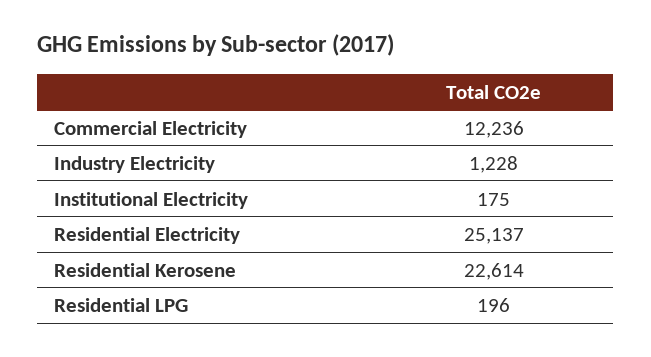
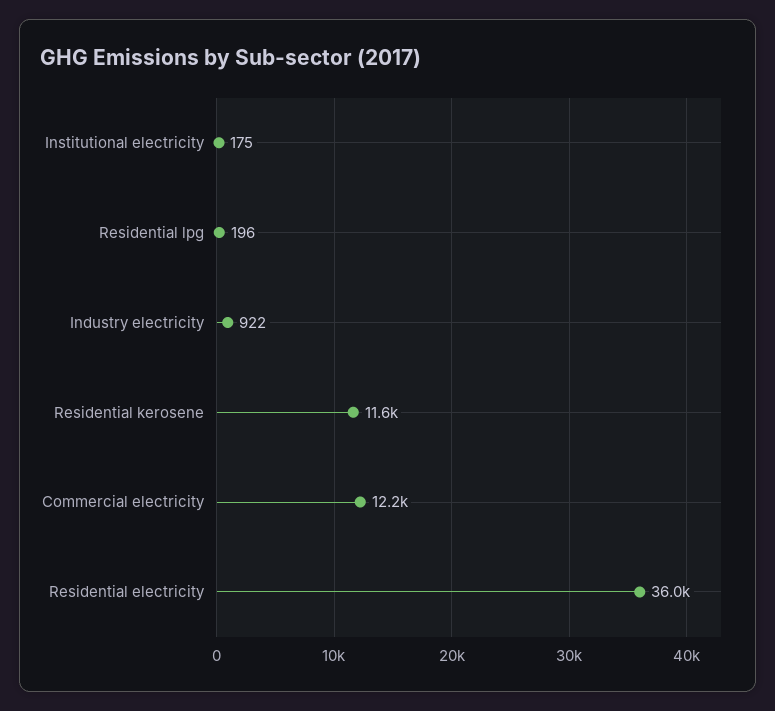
  {
    "Commercial Electricity": 12236,
-   "Industry Electricity": 1228,
+   "Industry Electricity": 922,
    "Institutional Electricity": 175,
-   "Residential Electricity": 25137,
+   "Residential Electricity": 36000,
-   "Residential Kerosene": 22614,
+   "Residential Kerosene": 11600,
    "Residential LPG": 196
  }

